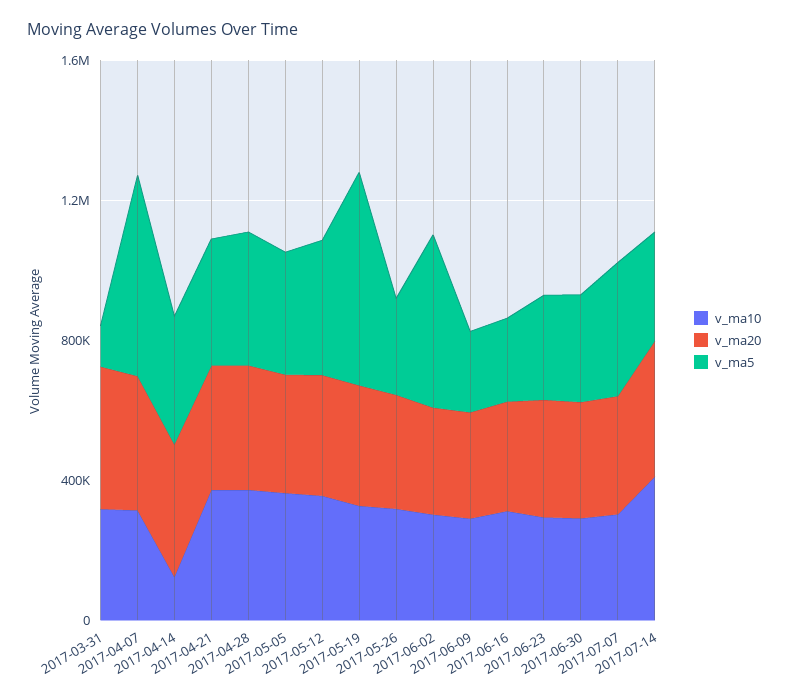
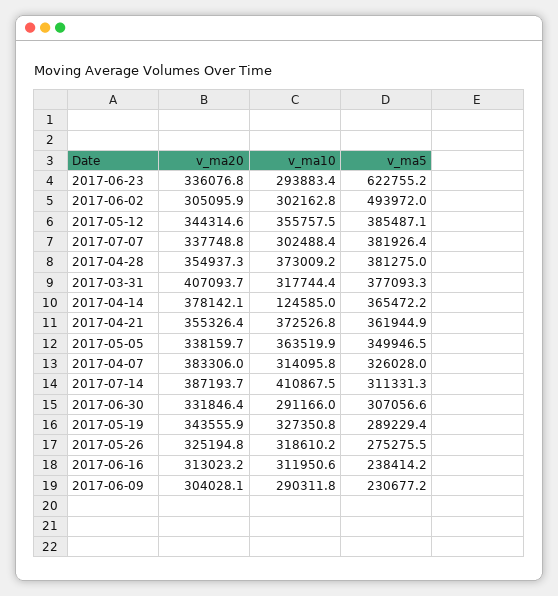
  {
    "v_ma10": {
      "2017-03-31": 317744.4,
      "2017-04-07": 314095.8,
      "2017-04-14": 124585,
      "2017-04-21": 372526.8,
      "2017-04-28": 373009.2,
      "2017-05-05": 363519.9,
      "2017-05-12": 355757.5,
      "2017-05-19": 327350.8,
      "2017-05-26": 318610.2,
      "2017-06-02": 302162.8,
      "2017-06-09": 290311.8,
      "2017-06-16": 311950.6,
      "2017-06-23": 293883.4,
      "2017-06-30": 291166,
      "2017-07-07": 302488.4,
      "2017-07-14": 410867.5
    },
    "v_ma20": {
      "2017-03-31": 407093.7,
      "2017-04-07": 383306,
      "2017-04-14": 378142.1,
      "2017-04-21": 355326.4,
      "2017-04-28": 354937.3,
      "2017-05-05": 338159.7,
      "2017-05-12": 344314.6,
      "2017-05-19": 343555.9,
      "2017-05-26": 325194.8,
      "2017-06-02": 305095.9,
      "2017-06-09": 304028.1,
      "2017-06-16": 313023.2,
      "2017-06-23": 336076.8,
      "2017-06-30": 331846.4,
      "2017-07-07": 337748.8,
      "2017-07-14": 387193.7
    },
    "v_ma5": {
-     "2017-03-31": 100000,
+     "2017-03-31": 377093.3,
-     "2017-04-07": 600000,
+     "2017-04-07": 326028,
      "2017-04-14": 365472.2,
      "2017-04-21": 361944.9,
      "2017-04-28": 381275,
      "2017-05-05": 349946.5,
      "2017-05-12": 385487.1,
-     "2017-05-19": 600000,
+     "2017-05-19": 289229.4,
      "2017-05-26": 275275.5,
      "2017-06-02": 493972,
      "2017-06-09": 230677.2,
      "2017-06-16": 238414.2,
-     "2017-06-23": 300000,
+     "2017-06-23": 622755.2,
      "2017-06-30": 307056.6,
      "2017-07-07": 381926.4,
      "2017-07-14": 311331.3
    }
  }

